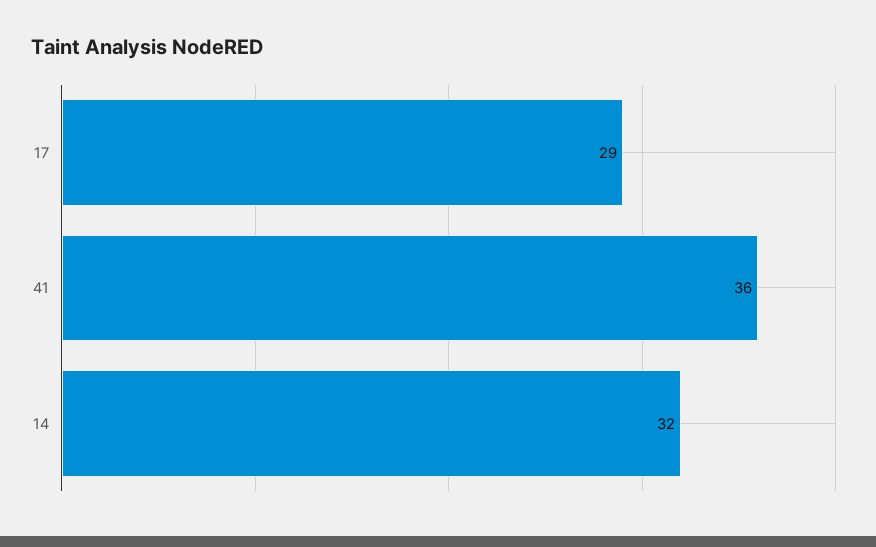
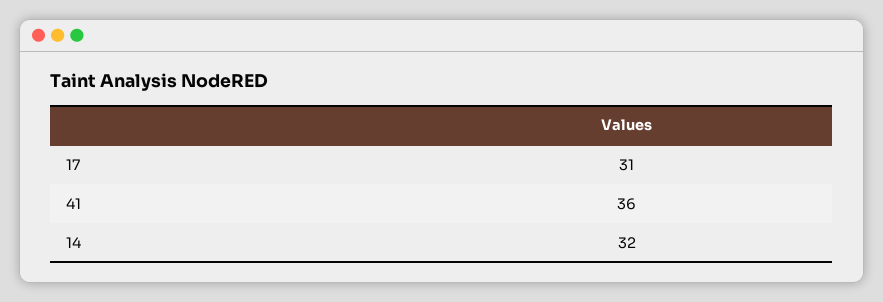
  {
-   "17": 29,
+   "17": 31,
    "41": 36,
    "14": 32
  }

